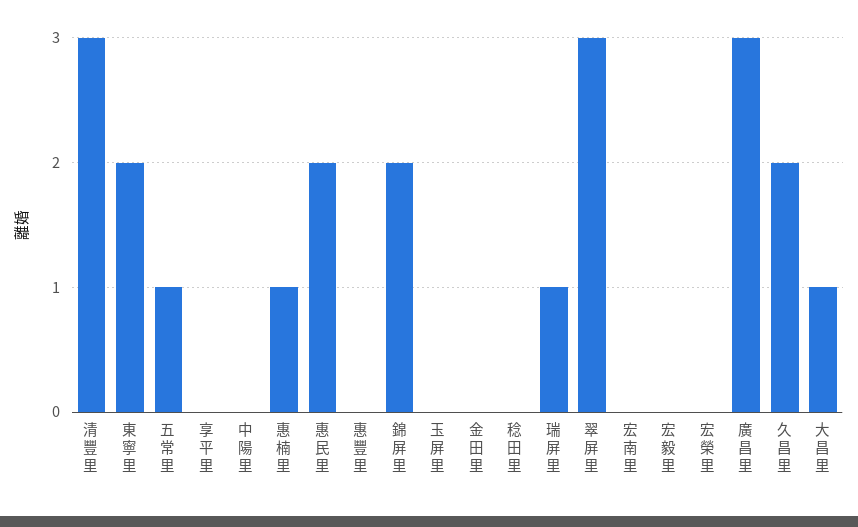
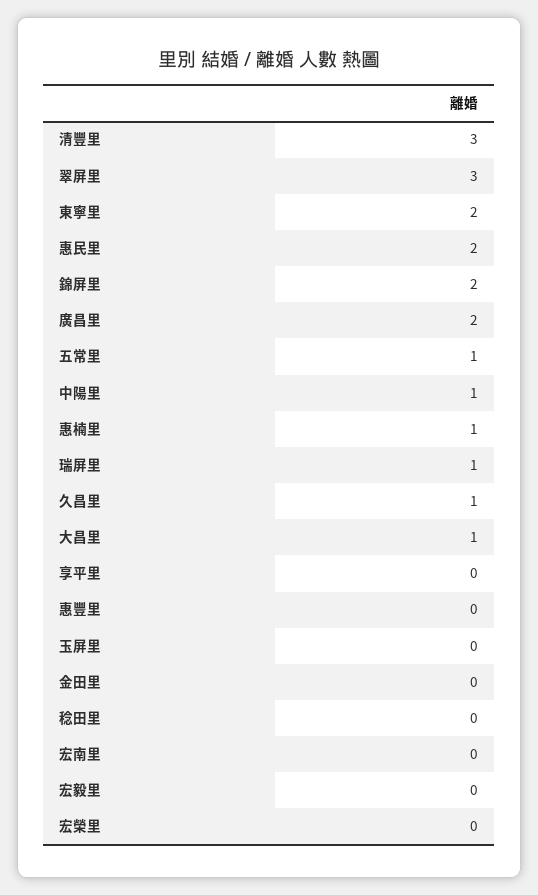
  {
    "清豐里": 3,
    "東寧里": 2,
    "五常里": 1,
    "享平里": 0,
-   "中陽里": 0,
+   "中陽里": 1,
    "惠楠里": 1,
    "惠民里": 2,
    "惠豐里": 0,
    "錦屏里": 2,
    "玉屏里": 0,
    "金田里": 0,
    "稔田里": 0,
    "瑞屏里": 1,
    "翠屏里": 3,
    "宏南里": 0,
    "宏毅里": 0,
    "宏榮里": 0,
-   "廣昌里": 3,
+   "廣昌里": 2,
-   "久昌里": 2,
+   "久昌里": 1,
    "大昌里": 1
  }

